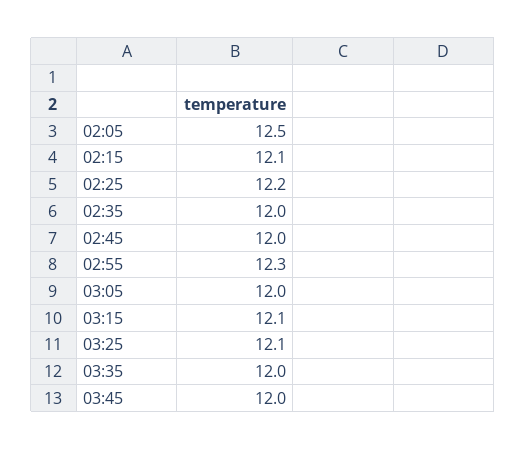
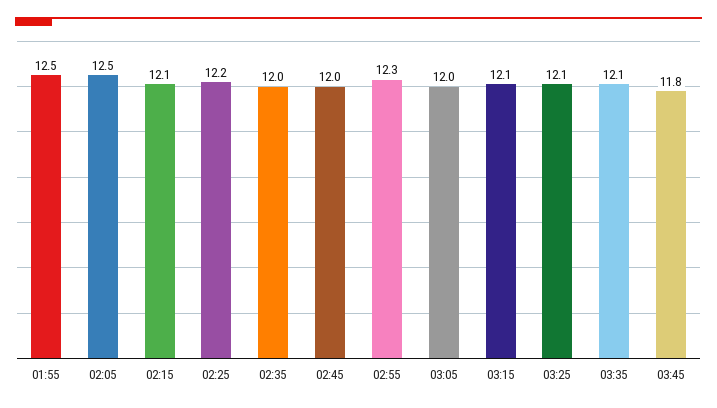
  {
    "02:05": 12.5,
    "02:15": 12.1,
    "02:25": 12.2,
    "02:35": 12,
    "02:45": 12,
    "02:55": 12.3,
    "03:05": 12,
    "03:15": 12.1,
    "03:25": 12.1,
-   "03:35": 12,
+   "03:35": 12.1,
-   "03:45": 12
+   "03:45": 11.8,
+   "01:55": 12.5
  }

